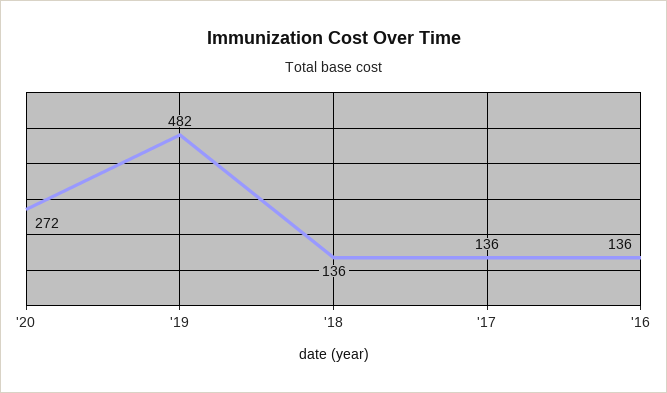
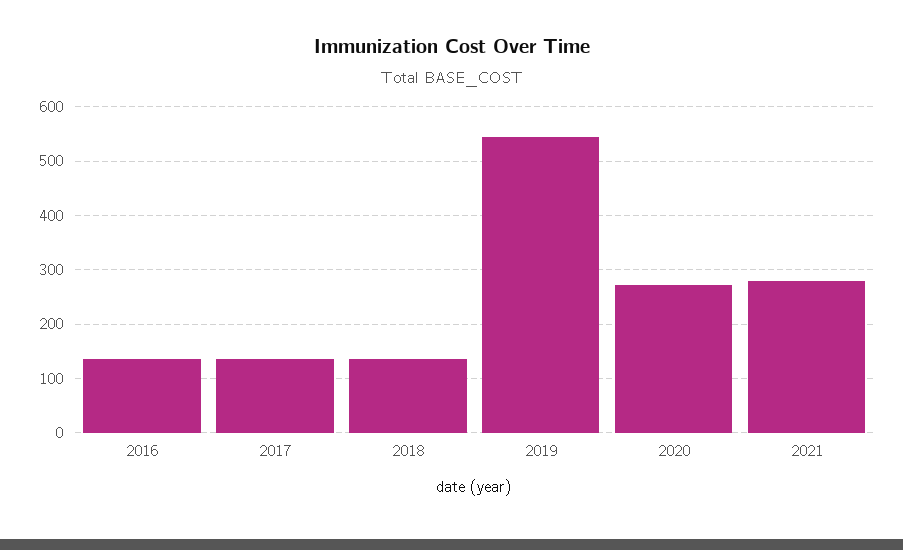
  {
    "'20": 272,
-   "'19": 482,
+   "'19": 540,
    "'18": 136,
    "'17": 136,
-   "'16": 136
+   "'16": 136,
+   "2021": 280
  }

